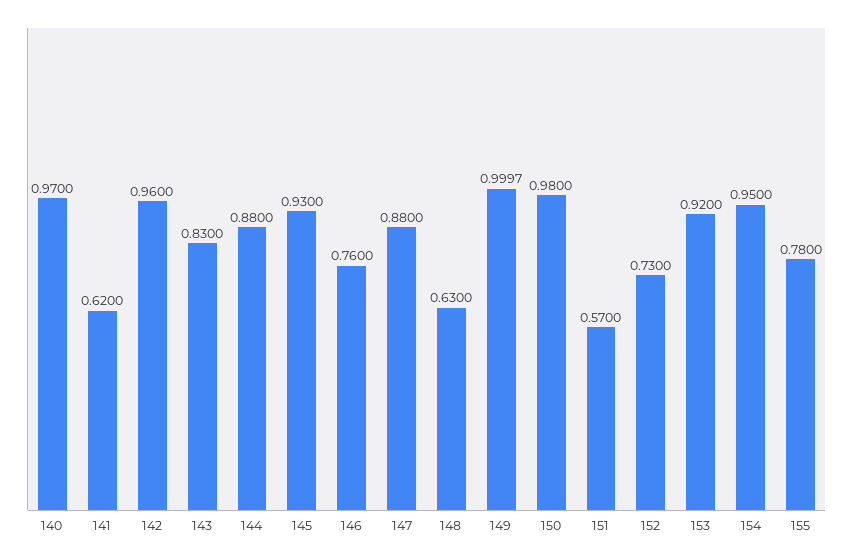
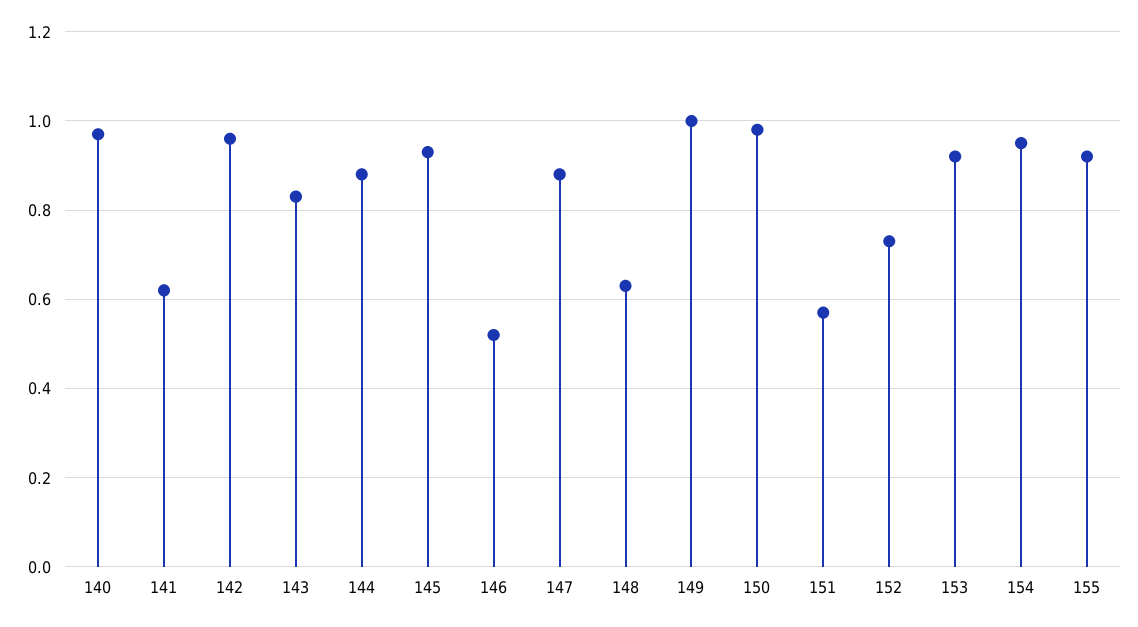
  {
    "140": 0.97,
    "141": 0.62,
    "142": 0.96,
    "143": 0.83,
    "144": 0.88,
    "145": 0.93,
-   "146": 0.76,
+   "146": 0.52,
    "147": 0.88,
    "148": 0.63,
    "149": 0.9997,
    "150": 0.98,
    "151": 0.57,
    "152": 0.73,
    "153": 0.92,
    "154": 0.95,
-   "155": 0.78
+   "155": 0.92
  }

